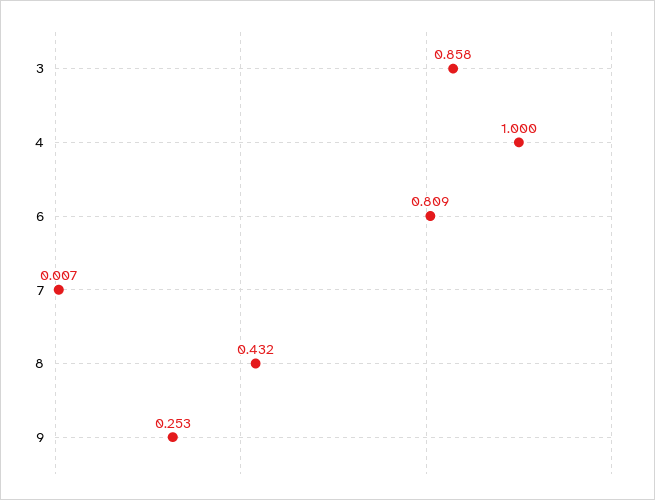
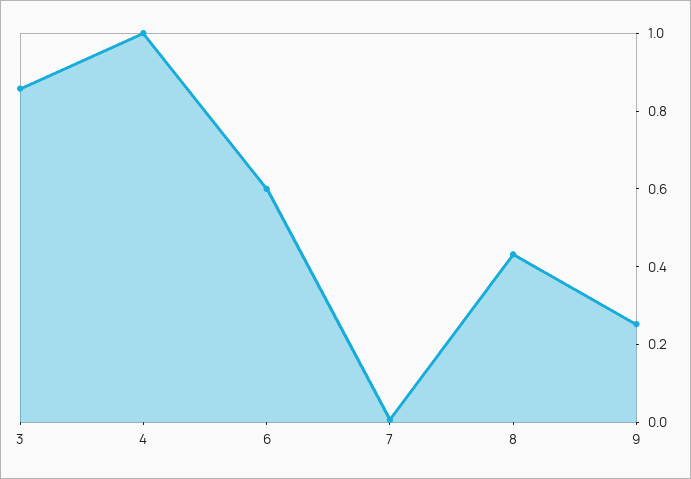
  {
    "3": 0.858,
    "4": 1,
-   "6": 0.809,
+   "6": 0.6,
    "7": 0.007,
    "8": 0.432,
    "9": 0.253
  }

